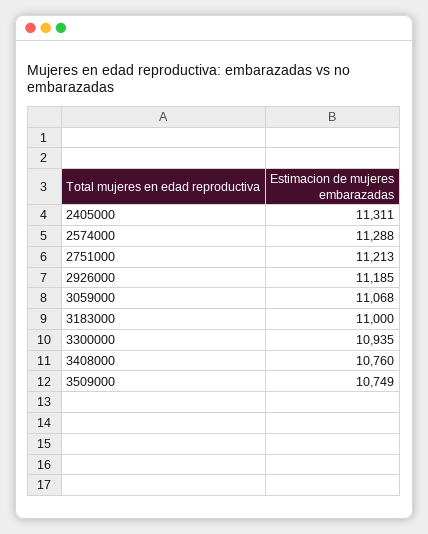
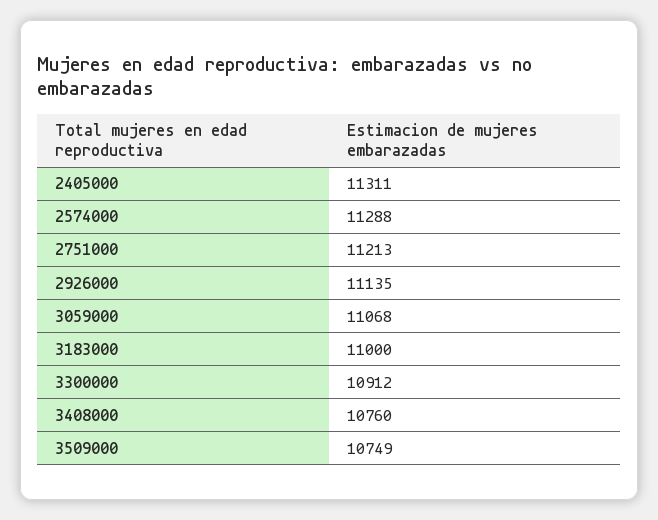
  {
    "2405000": 11311,
    "2574000": 11288,
    "2751000": 11213,
-   "2926000": 11185,
+   "2926000": 11135,
    "3059000": 11068,
    "3183000": 11000,
-   "3300000": 10935,
+   "3300000": 10912,
    "3408000": 10760,
    "3509000": 10749
  }

